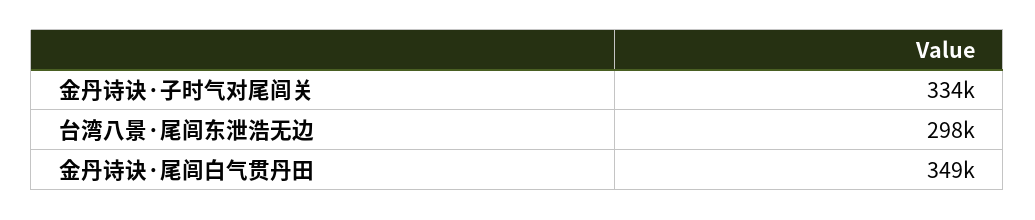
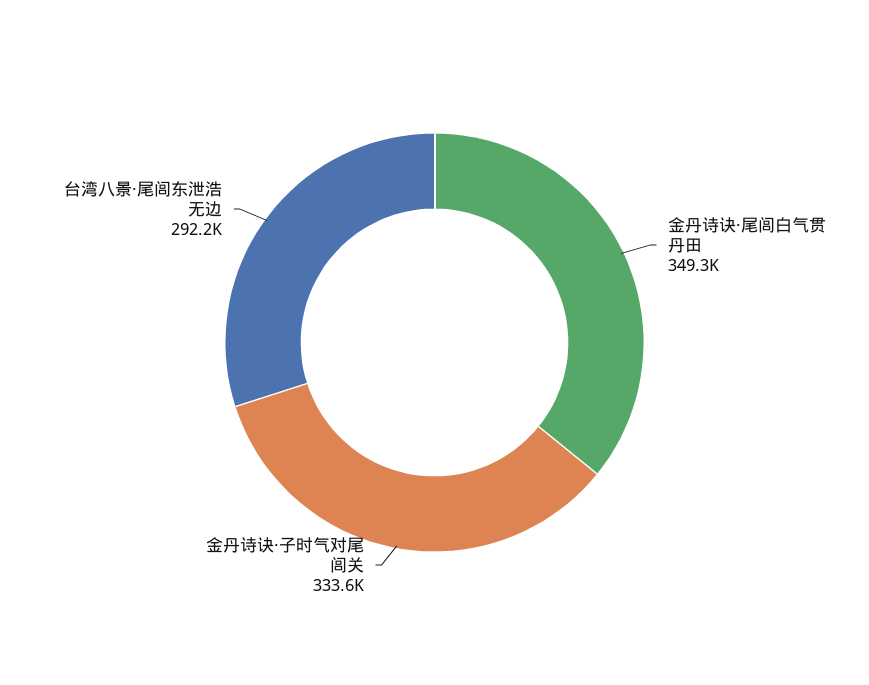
  {
    "金丹诗诀·子时气对尾闾关": 333600,
-   "台湾八景·尾闾东泄浩无边": 298000,
+   "台湾八景·尾闾东泄浩无边": 292200,
    "金丹诗诀·尾闾白气贯丹田": 349300
  }

